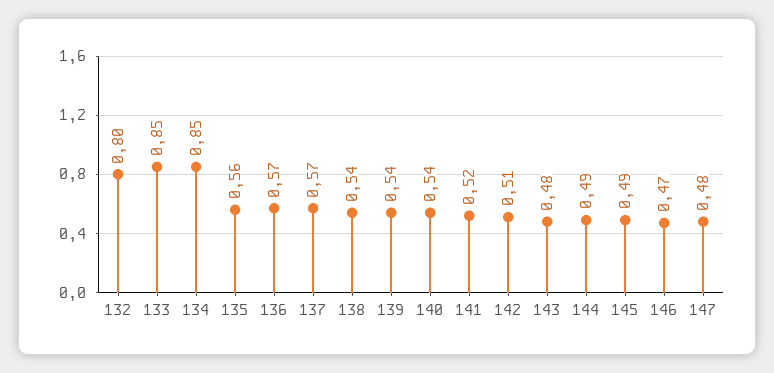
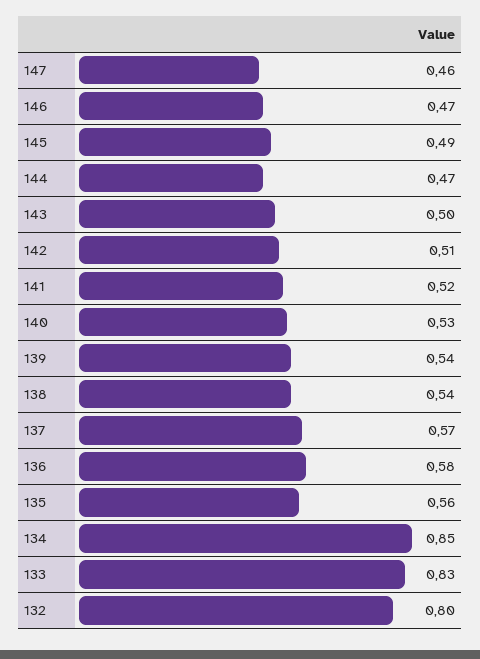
  {
    "132": 0.8,
-   "133": 0.85,
+   "133": 0.83,
    "134": 0.85,
    "135": 0.56,
-   "136": 0.57,
+   "136": 0.58,
    "137": 0.57,
    "138": 0.54,
    "139": 0.54,
-   "140": 0.54,
+   "140": 0.53,
    "141": 0.52,
    "142": 0.51,
-   "143": 0.48,
+   "143": 0.5,
-   "144": 0.49,
+   "144": 0.47,
    "145": 0.49,
    "146": 0.47,
-   "147": 0.48
+   "147": 0.46
  }

